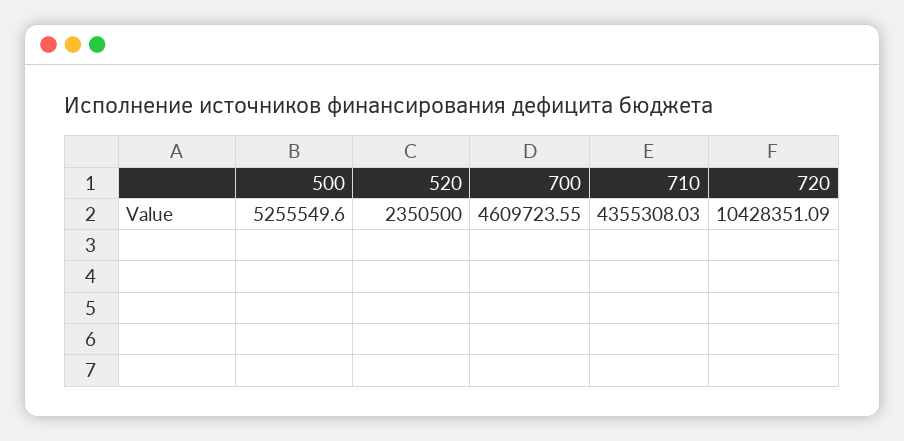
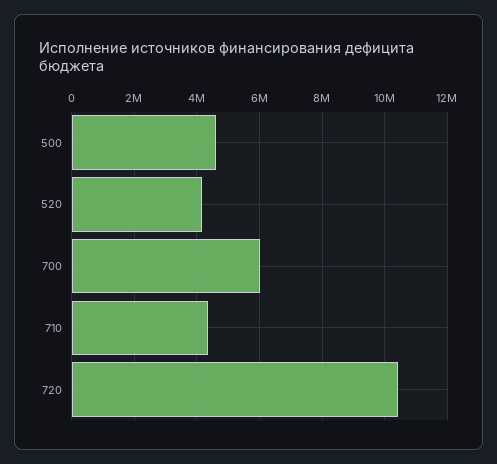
  {
-   "500": 5255549.6,
+   "500": 4600000,
-   "520": 2350500,
+   "520": 4200000,
-   "700": 4609723.55,
+   "700": 6000000,
    "710": 4355308.03,
    "720": 10428351.09
  }

